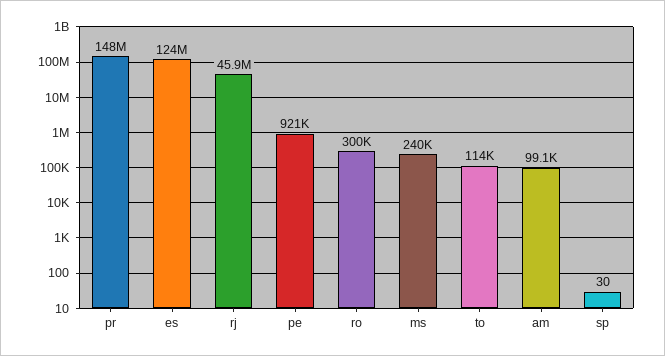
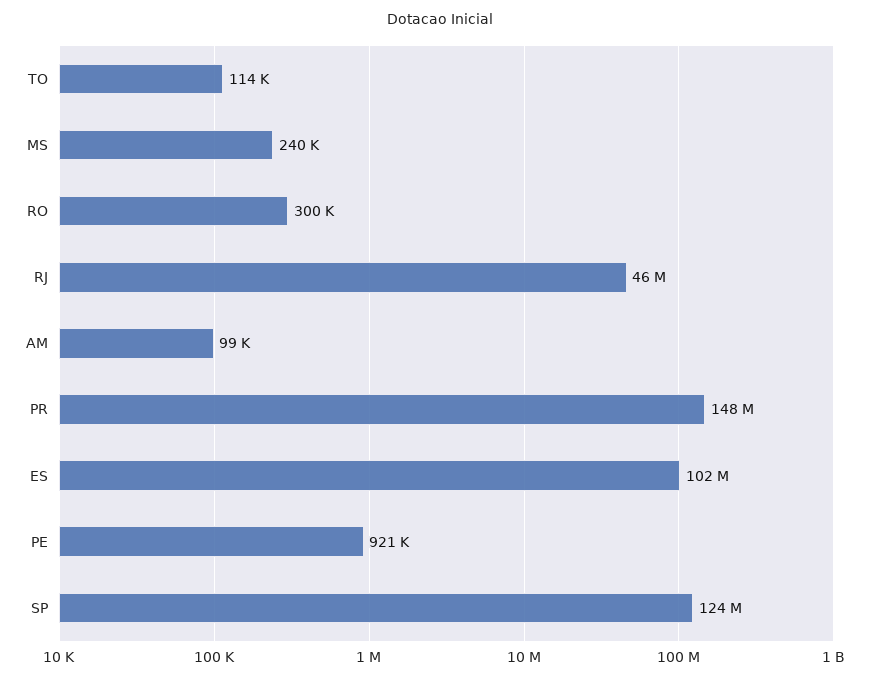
  {
    "pr": 148000000,
-   "es": 124000000,
+   "es": 102000000,
    "rj": 45900000,
    "pe": 921000,
    "ro": 300000,
    "ms": 240000,
    "to": 114000,
    "am": 99100,
-   "sp": 30
+   "sp": 124000000
  }

